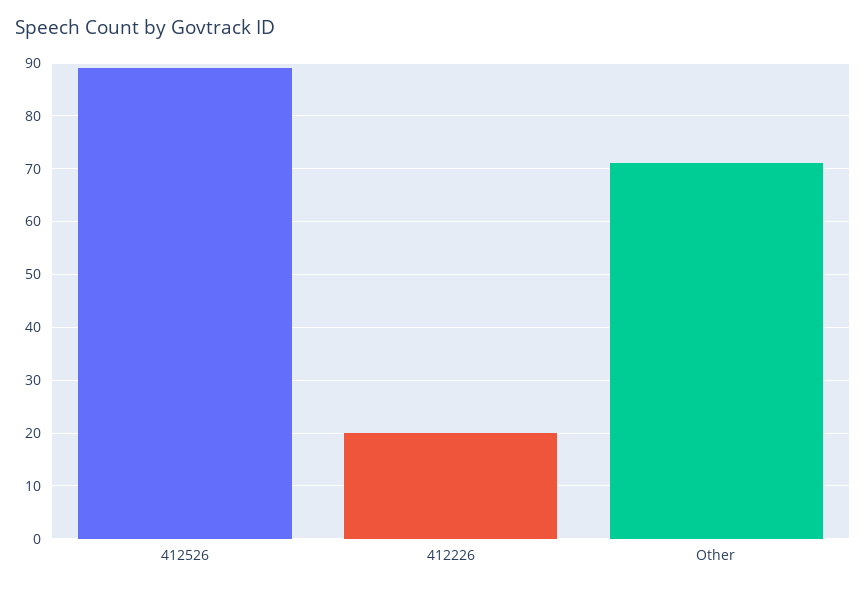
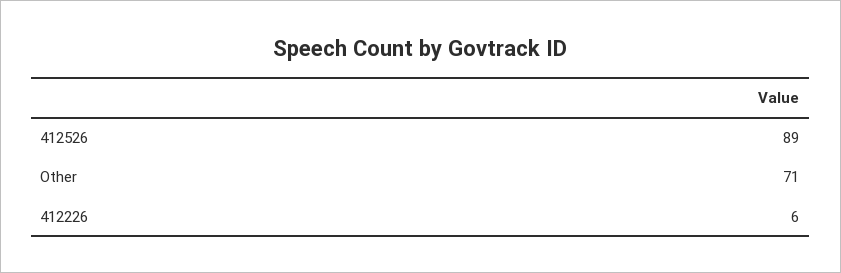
  {
    "412526": 89,
-   "412226": 20,
+   "412226": 6,
    "Other": 71
  }

